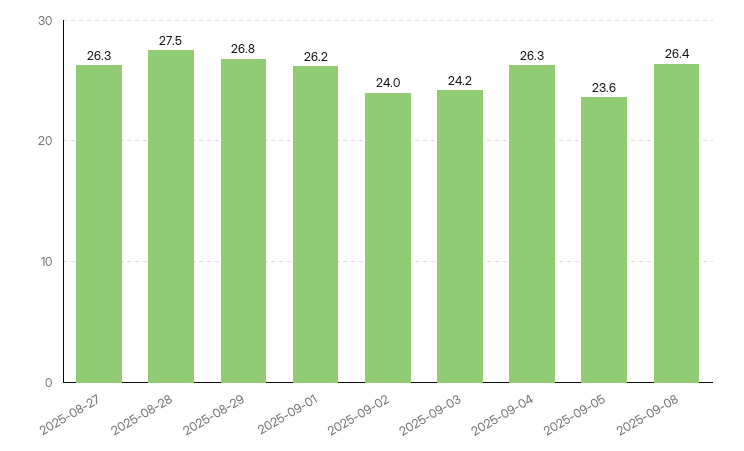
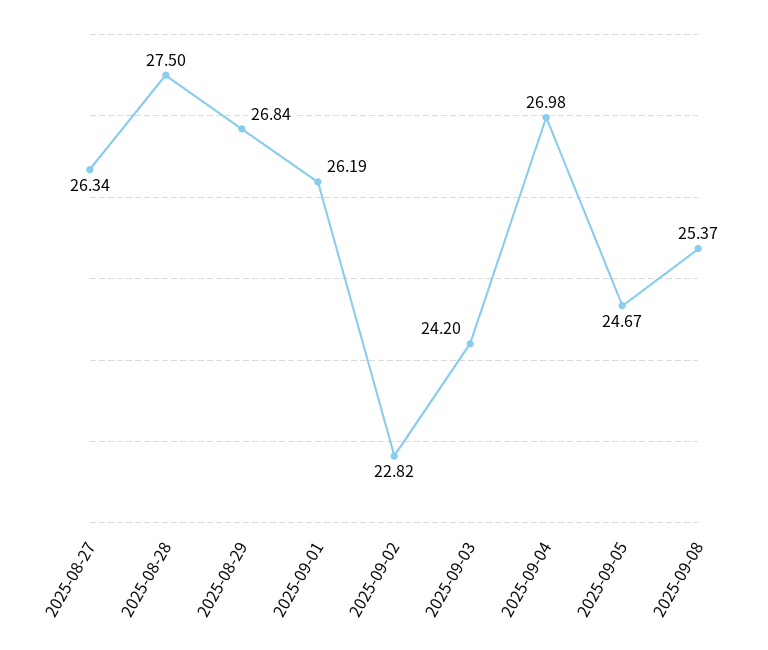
  {
    "2025-08-27": 26.34,
    "2025-08-28": 27.5,
    "2025-08-29": 26.84,
    "2025-09-01": 26.19,
-   "2025-09-02": 24,
+   "2025-09-02": 22.82,
    "2025-09-03": 24.2,
-   "2025-09-04": 26.3,
+   "2025-09-04": 26.98,
-   "2025-09-05": 23.6,
+   "2025-09-05": 24.67,
-   "2025-09-08": 26.4
+   "2025-09-08": 25.37
  }

